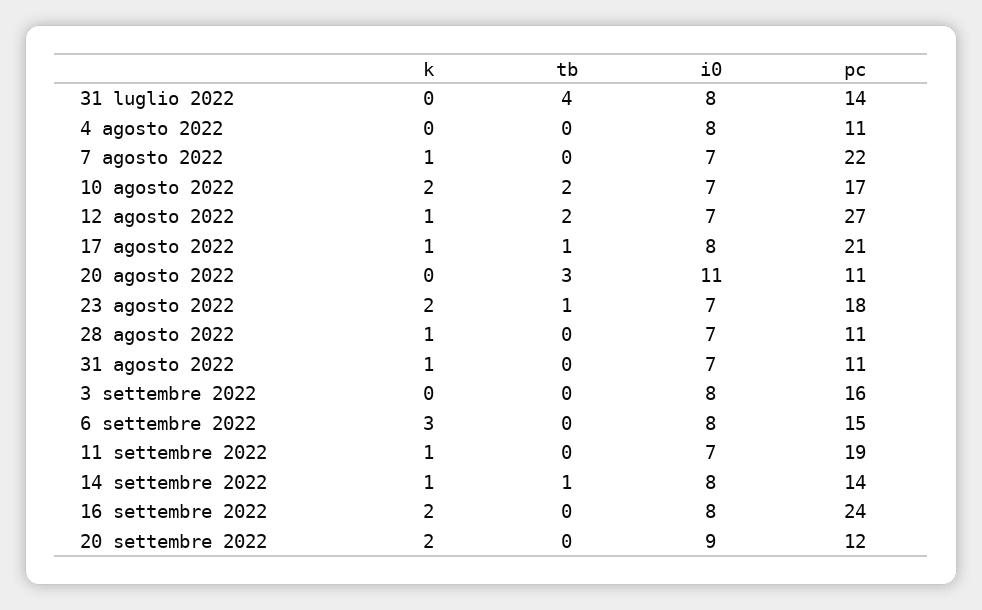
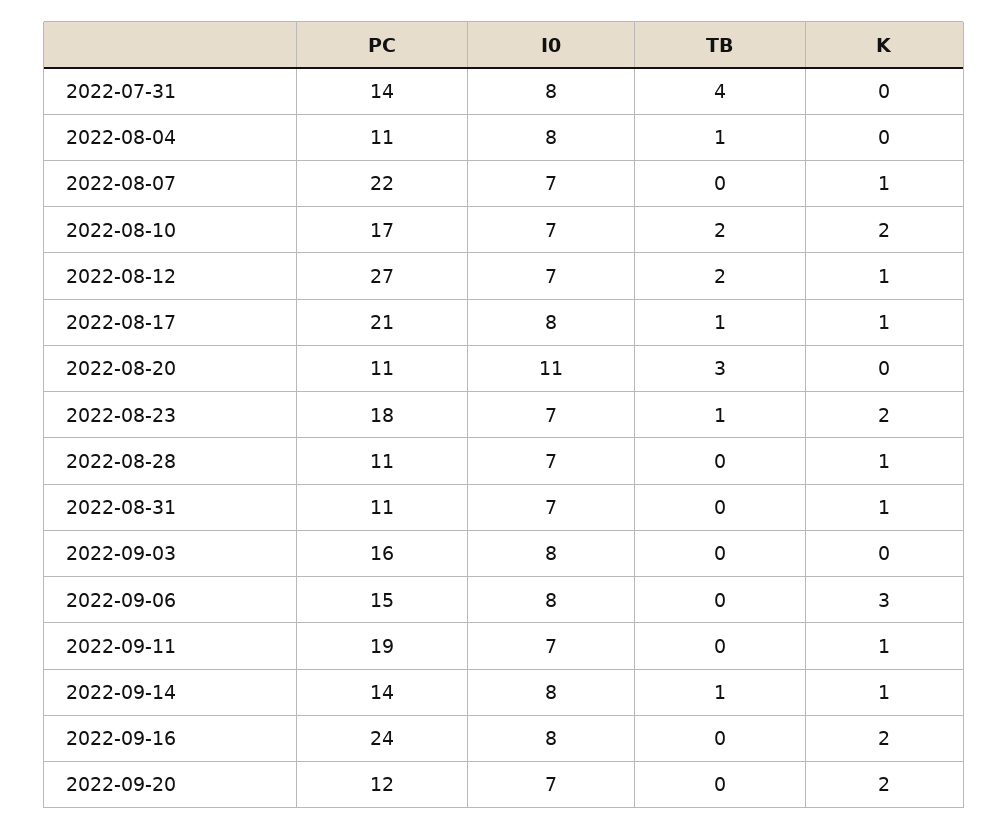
  {
    "k": {
      "31 luglio 2022": 0,
      "4 agosto 2022": 0,
      "7 agosto 2022": 1,
      "10 agosto 2022": 2,
      "12 agosto 2022": 1,
      "17 agosto 2022": 1,
      "20 agosto 2022": 0,
      "23 agosto 2022": 2,
      "28 agosto 2022": 1,
      "31 agosto 2022": 1,
      "3 settembre 2022": 0,
      "6 settembre 2022": 3,
      "11 settembre 2022": 1,
      "14 settembre 2022": 1,
      "16 settembre 2022": 2,
      "20 settembre 2022": 2
    },
    "tb": {
      "31 luglio 2022": 4,
-     "4 agosto 2022": 0,
+     "4 agosto 2022": 1,
      "7 agosto 2022": 0,
      "10 agosto 2022": 2,
      "12 agosto 2022": 2,
      "17 agosto 2022": 1,
      "20 agosto 2022": 3,
      "23 agosto 2022": 1,
      "28 agosto 2022": 0,
      "31 agosto 2022": 0,
      "3 settembre 2022": 0,
      "6 settembre 2022": 0,
      "11 settembre 2022": 0,
      "14 settembre 2022": 1,
      "16 settembre 2022": 0,
      "20 settembre 2022": 0
    },
    "i0": {
      "31 luglio 2022": 8,
      "4 agosto 2022": 8,
      "7 agosto 2022": 7,
      "10 agosto 2022": 7,
      "12 agosto 2022": 7,
      "17 agosto 2022": 8,
      "20 agosto 2022": 11,
      "23 agosto 2022": 7,
      "28 agosto 2022": 7,
      "31 agosto 2022": 7,
      "3 settembre 2022": 8,
      "6 settembre 2022": 8,
      "11 settembre 2022": 7,
      "14 settembre 2022": 8,
      "16 settembre 2022": 8,
-     "20 settembre 2022": 9
+     "20 settembre 2022": 7
    },
    "pc": {
      "31 luglio 2022": 14,
      "4 agosto 2022": 11,
      "7 agosto 2022": 22,
      "10 agosto 2022": 17,
      "12 agosto 2022": 27,
      "17 agosto 2022": 21,
      "20 agosto 2022": 11,
      "23 agosto 2022": 18,
      "28 agosto 2022": 11,
      "31 agosto 2022": 11,
      "3 settembre 2022": 16,
      "6 settembre 2022": 15,
      "11 settembre 2022": 19,
      "14 settembre 2022": 14,
      "16 settembre 2022": 24,
      "20 settembre 2022": 12
    }
  }

